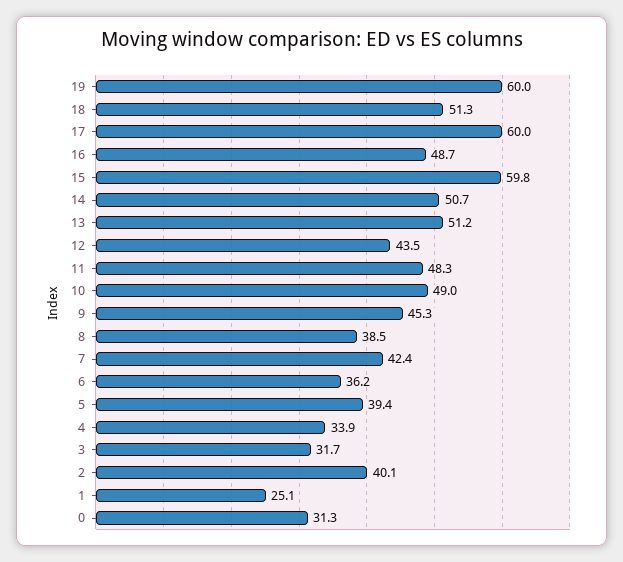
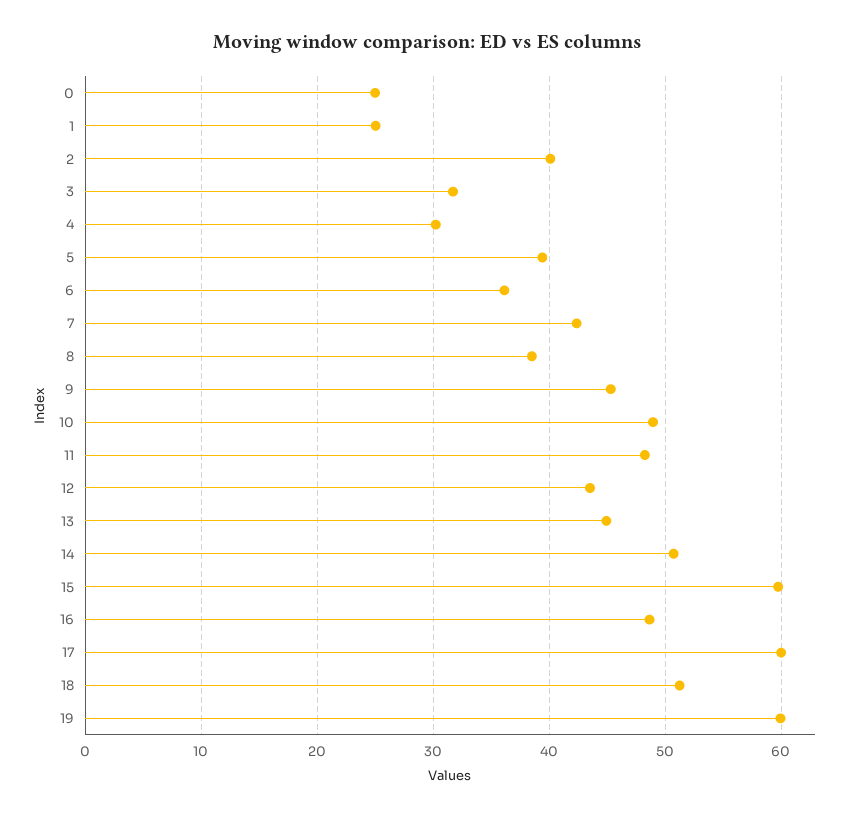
  {
    "19": 60,
    "18": 51.3,
    "17": 60,
    "16": 48.7,
    "15": 59.8,
    "14": 50.7,
-   "13": 51.2,
+   "13": 45,
    "12": 43.5,
    "11": 48.3,
    "10": 49,
    "9": 45.3,
    "8": 38.5,
    "7": 42.4,
    "6": 36.2,
    "5": 39.4,
-   "4": 33.9,
+   "4": 30,
    "3": 31.7,
    "2": 40.1,
    "1": 25.1,
-   "0": 31.3
+   "0": 25
  }

